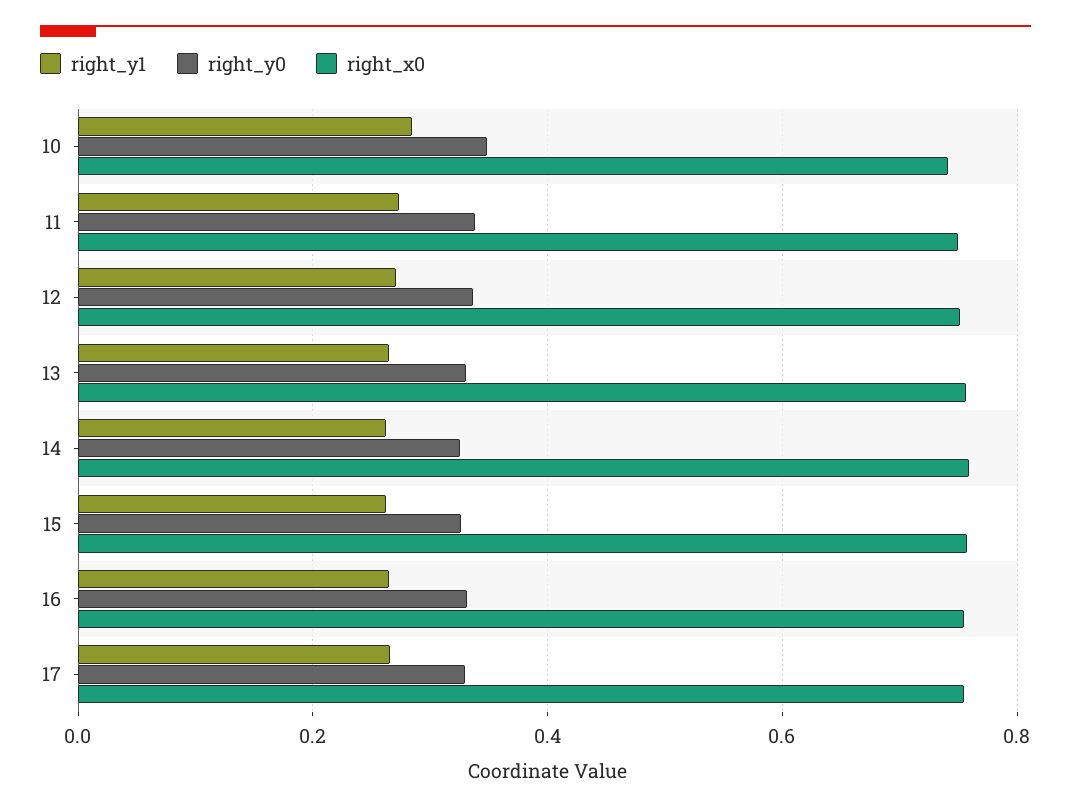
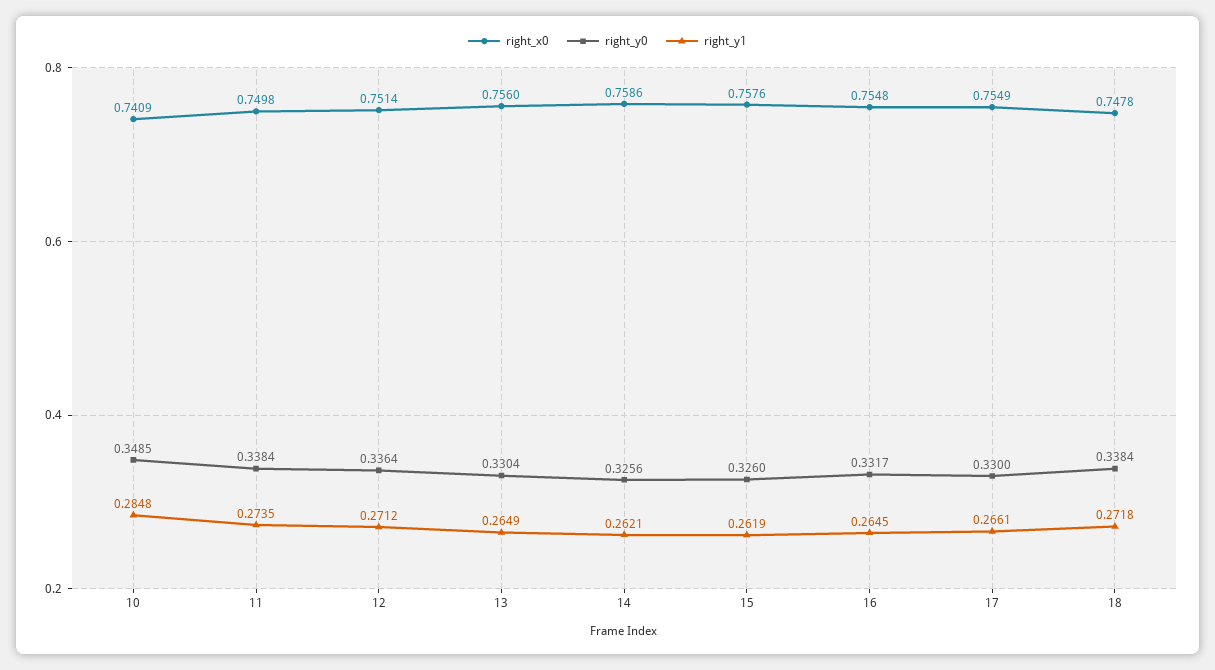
  {
    "right_y1": {
      "10": 0.2848,
      "11": 0.2735,
      "12": 0.2712,
      "13": 0.2649,
      "14": 0.2621,
      "15": 0.2619,
      "16": 0.2645,
-     "17": 0.2661
+     "17": 0.2661,
+     "18": 0.2718
    },
    "right_y0": {
      "10": 0.3485,
      "11": 0.3384,
      "12": 0.3364,
      "13": 0.3304,
      "14": 0.3256,
      "15": 0.326,
      "16": 0.3317,
-     "17": 0.33
+     "17": 0.33,
+     "18": 0.3384
    },
    "right_x0": {
      "10": 0.7409,
      "11": 0.7498,
      "12": 0.7514,
      "13": 0.756,
      "14": 0.7586,
      "15": 0.7576,
      "16": 0.7548,
-     "17": 0.7549
+     "17": 0.7549,
+     "18": 0.7478
    }
  }

